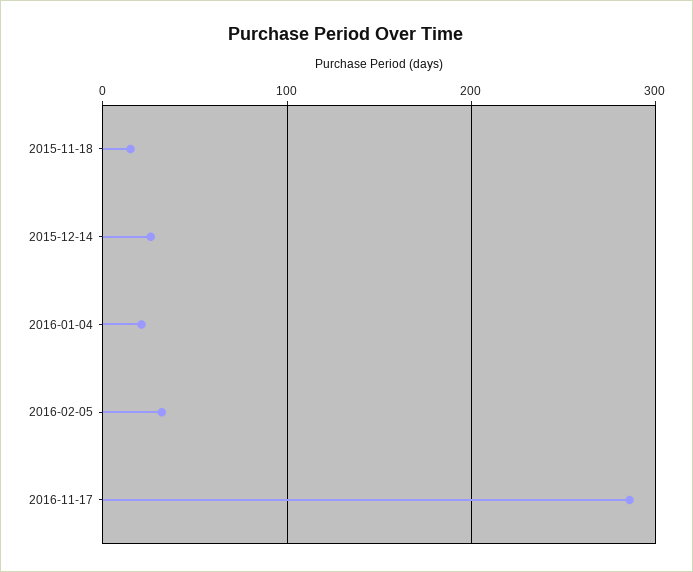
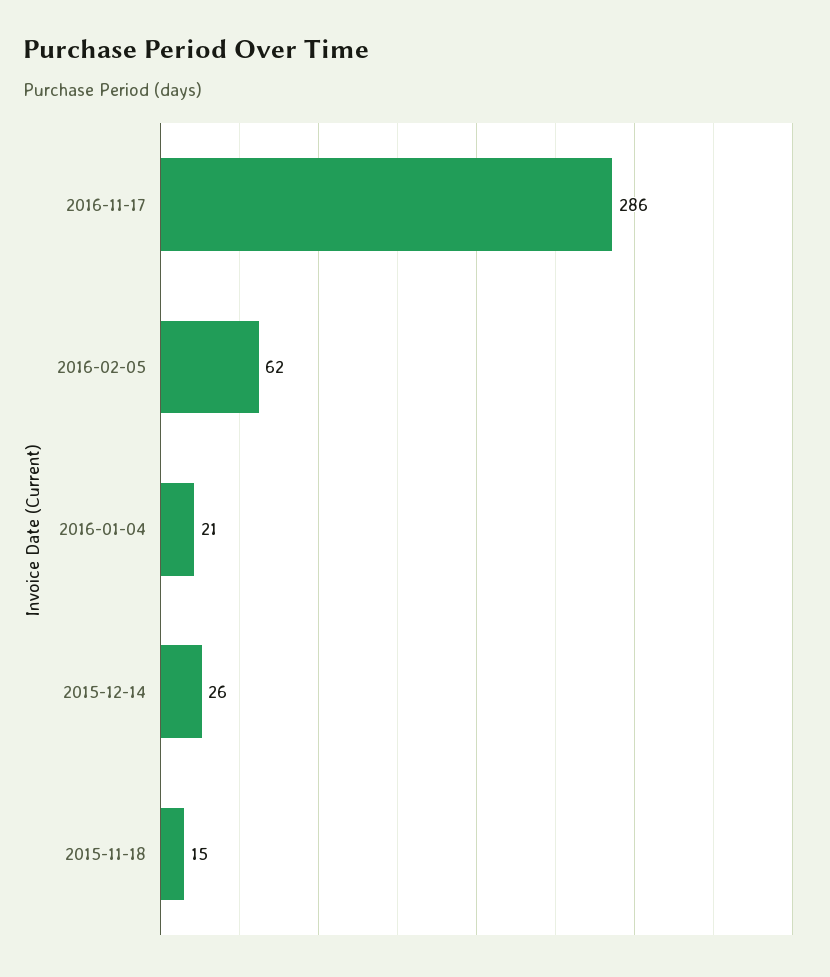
  {
    "2015-11-18": 15,
    "2015-12-14": 26,
    "2016-01-04": 21,
-   "2016-02-05": 30,
+   "2016-02-05": 62,
    "2016-11-17": 286
  }

